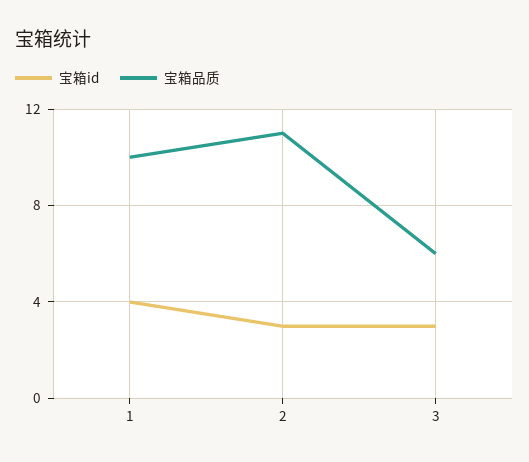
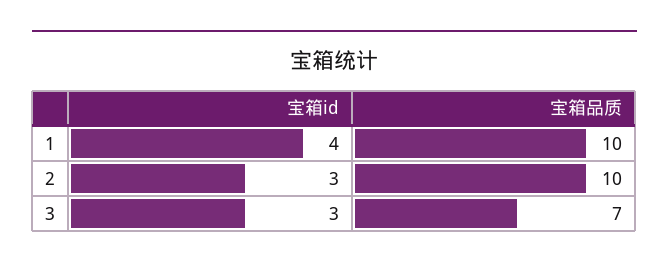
  {
    "宝箱id": {
      "1": 4,
      "2": 3,
      "3": 3
    },
    "宝箱品质": {
      "1": 10,
-     "2": 11,
+     "2": 10,
-     "3": 6
+     "3": 7
    }
  }

